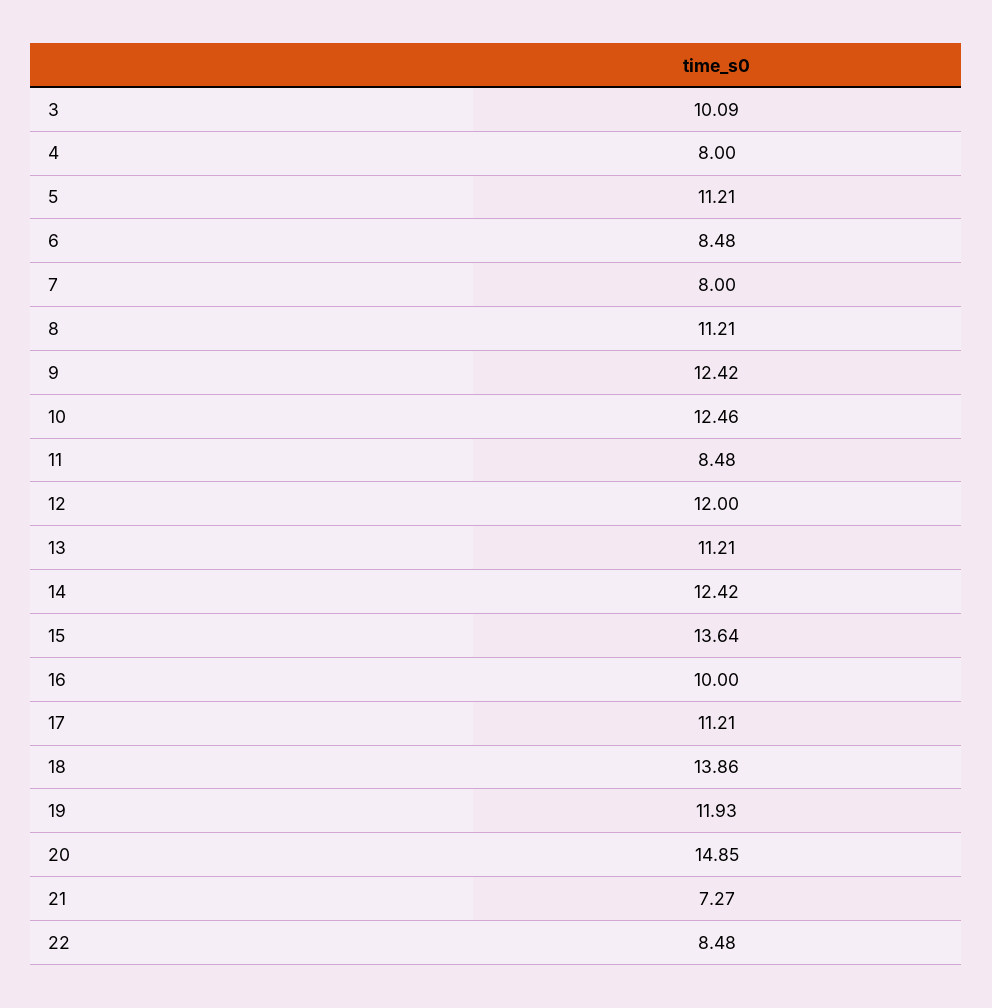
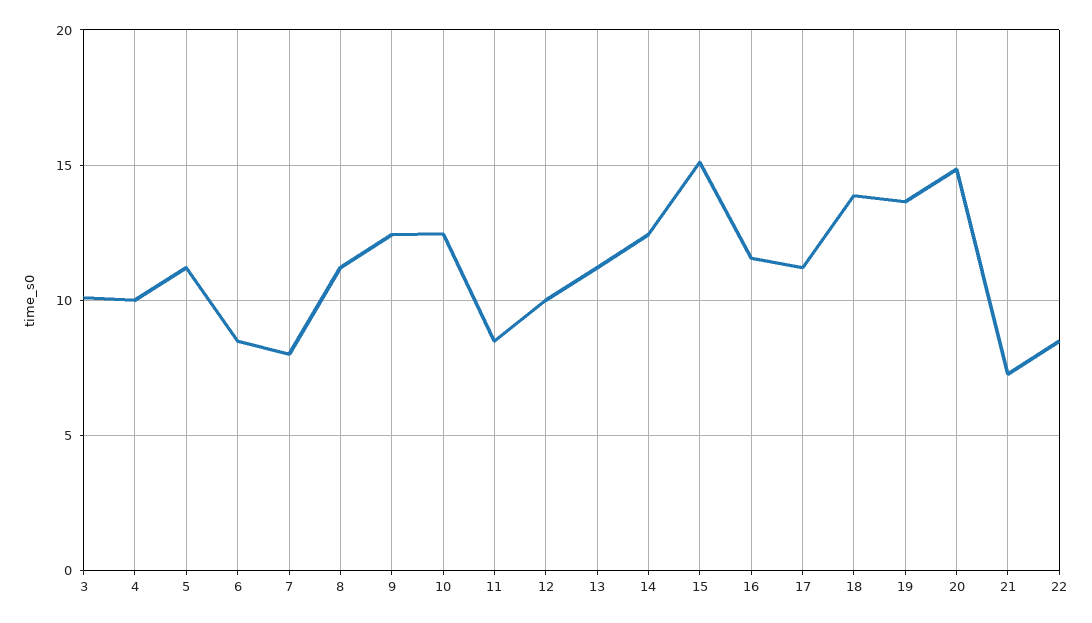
  {
    "3": 10.09,
-   "4": 8,
+   "4": 10,
    "5": 11.21,
    "6": 8.48,
    "7": 8,
    "8": 11.21,
    "9": 12.42,
    "10": 12.46,
    "11": 8.48,
-   "12": 12,
+   "12": 10,
    "13": 11.21,
    "14": 12.42,
-   "15": 13.64,
+   "15": 15,
-   "16": 10,
+   "16": 11.5,
    "17": 11.21,
    "18": 13.86,
-   "19": 11.93,
+   "19": 13.5,
    "20": 14.85,
    "21": 7.27,
    "22": 8.48
  }

